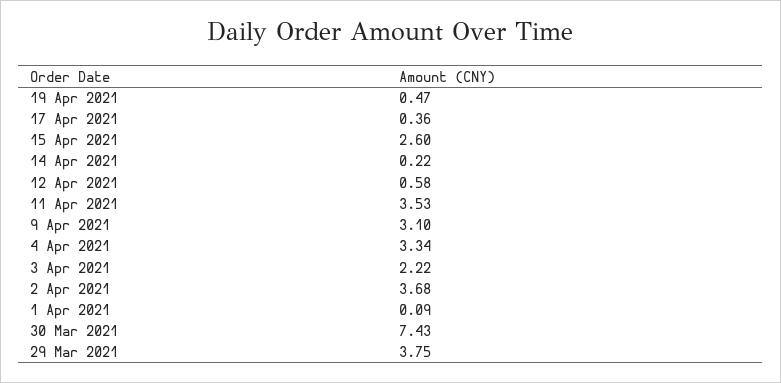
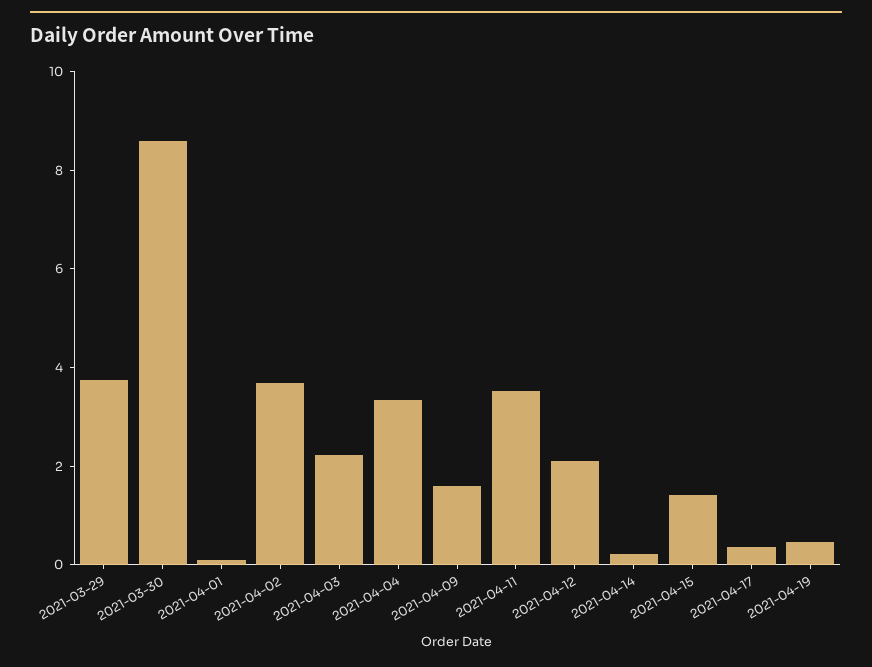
  {
    "19 Apr 2021": 0.47,
    "17 Apr 2021": 0.36,
-   "15 Apr 2021": 2.6,
+   "15 Apr 2021": 1.5,
    "14 Apr 2021": 0.22,
-   "12 Apr 2021": 0.58,
+   "12 Apr 2021": 2,
    "11 Apr 2021": 3.53,
-   "9 Apr 2021": 3.1,
+   "9 Apr 2021": 1.5,
    "4 Apr 2021": 3.34,
    "3 Apr 2021": 2.22,
    "2 Apr 2021": 3.68,
    "1 Apr 2021": 0.09,
-   "30 Mar 2021": 7.43,
+   "30 Mar 2021": 8.5,
    "29 Mar 2021": 3.75
  }

